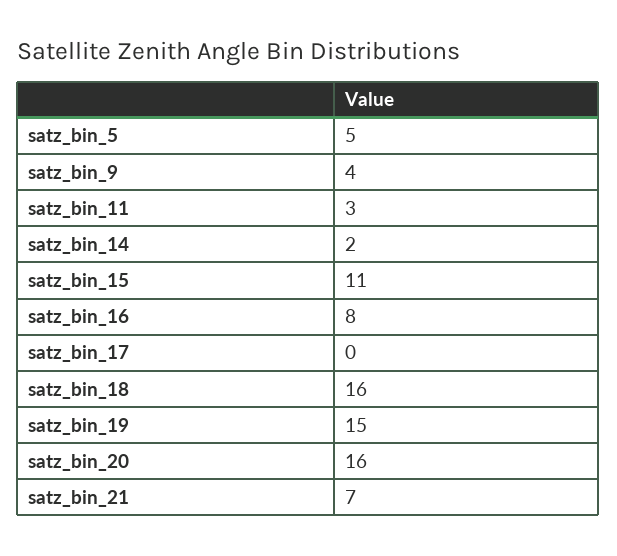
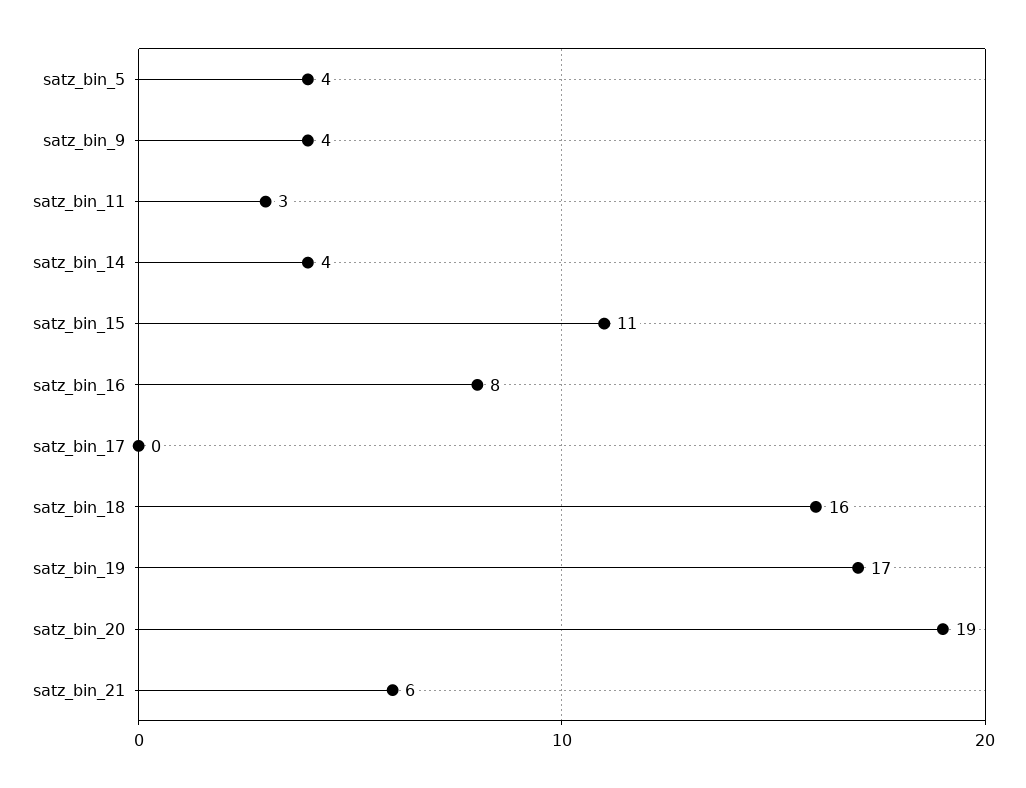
  {
-   "satz_bin_5": 5,
+   "satz_bin_5": 4,
    "satz_bin_9": 4,
    "satz_bin_11": 3,
-   "satz_bin_14": 2,
+   "satz_bin_14": 4,
    "satz_bin_15": 11,
    "satz_bin_16": 8,
    "satz_bin_17": 0,
    "satz_bin_18": 16,
-   "satz_bin_19": 15,
+   "satz_bin_19": 17,
-   "satz_bin_20": 16,
+   "satz_bin_20": 19,
-   "satz_bin_21": 7
+   "satz_bin_21": 6
  }

